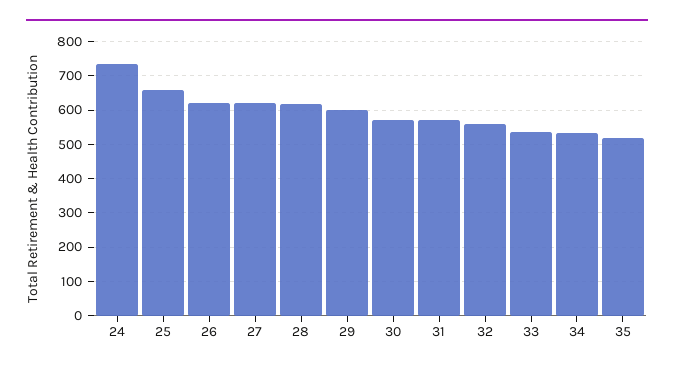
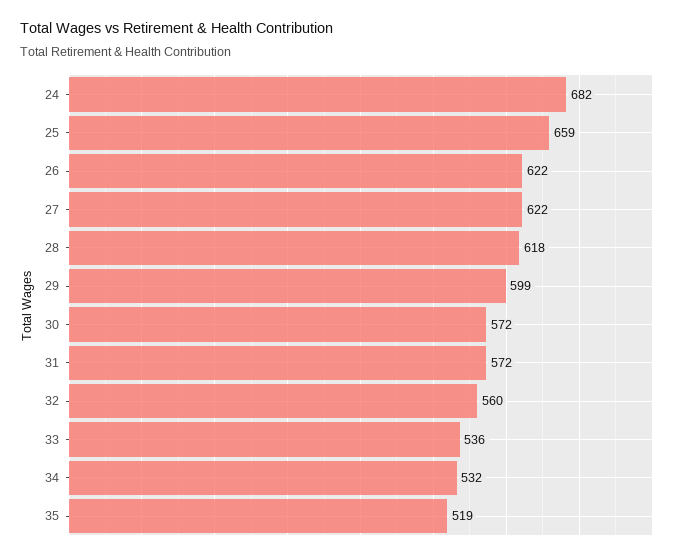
  {
-   "24": 740,
+   "24": 682,
    "25": 659,
    "26": 622,
    "27": 622,
    "28": 618,
    "29": 599,
    "30": 572,
    "31": 572,
    "32": 560,
    "33": 536,
    "34": 532,
    "35": 519
  }

